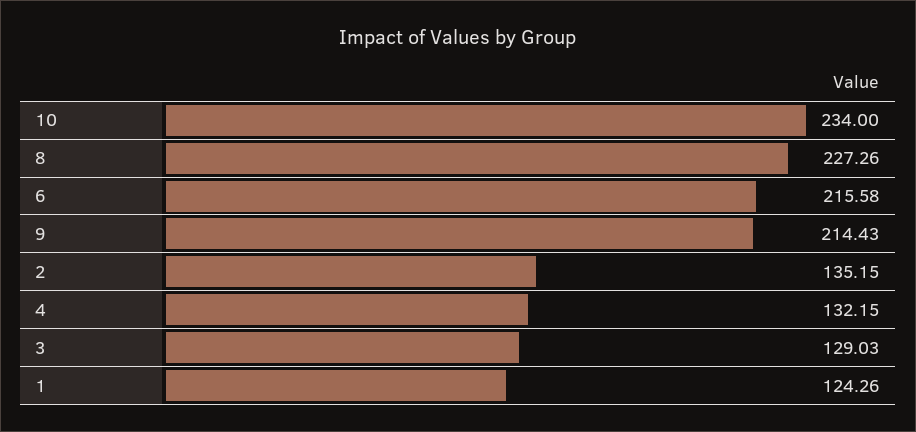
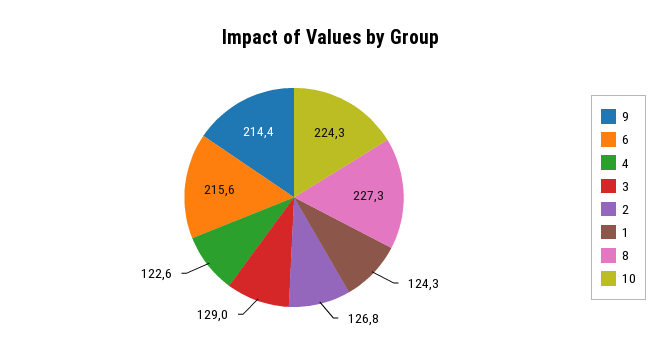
  {
-   "10": 234,
+   "10": 224.3,
    "8": 227.26,
    "6": 215.58,
    "9": 214.43,
-   "2": 135.15,
+   "2": 126.8,
-   "4": 132.15,
+   "4": 122.6,
    "3": 129.03,
    "1": 124.26
  }

